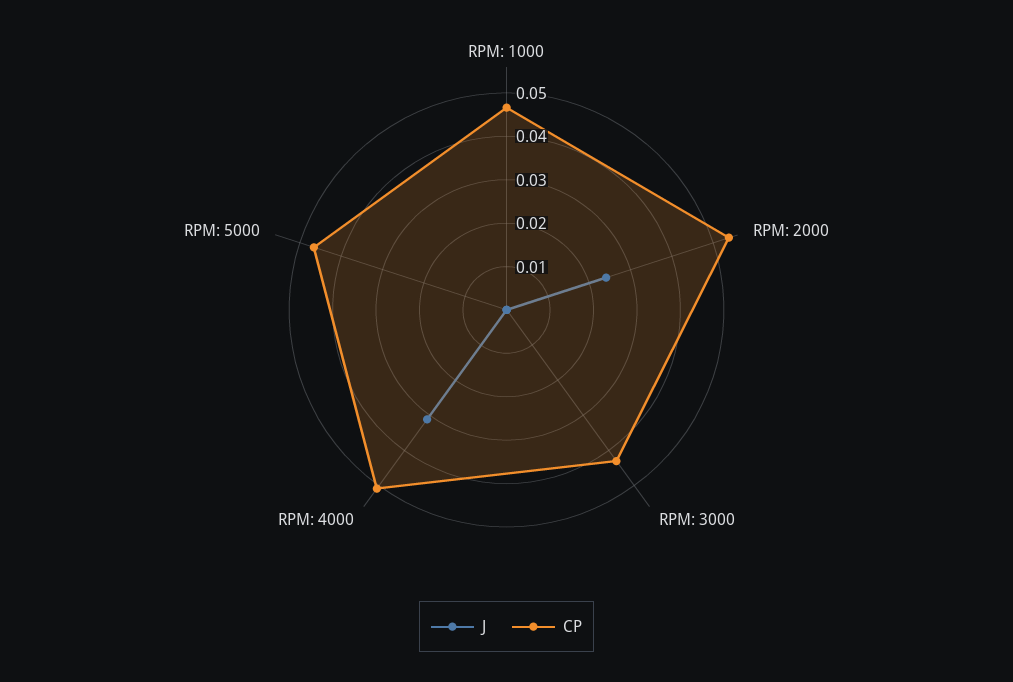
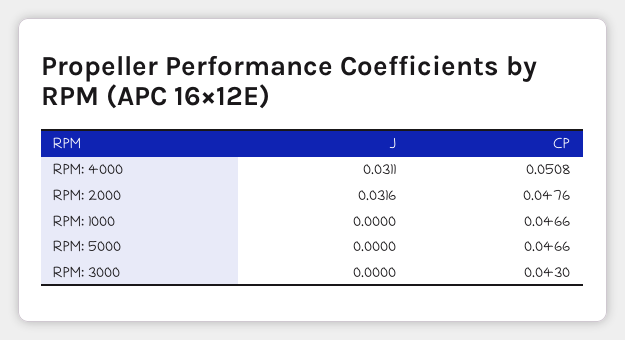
  {
    "J": {
      "RPM: 1000": 0,
-     "RPM: 2000": 0.024,
+     "RPM: 2000": 0.0316,
      "RPM: 3000": 0,
      "RPM: 4000": 0.0311,
      "RPM: 5000": 0
    },
    "CP": {
      "RPM: 1000": 0.0466,
-     "RPM: 2000": 0.054,
+     "RPM: 2000": 0.0476,
      "RPM: 3000": 0.043,
      "RPM: 4000": 0.0508,
      "RPM: 5000": 0.0466
    }
  }

